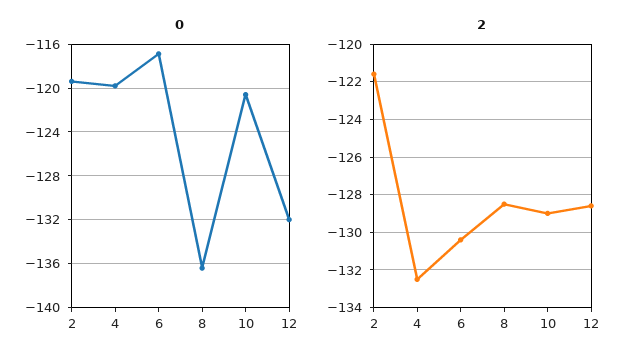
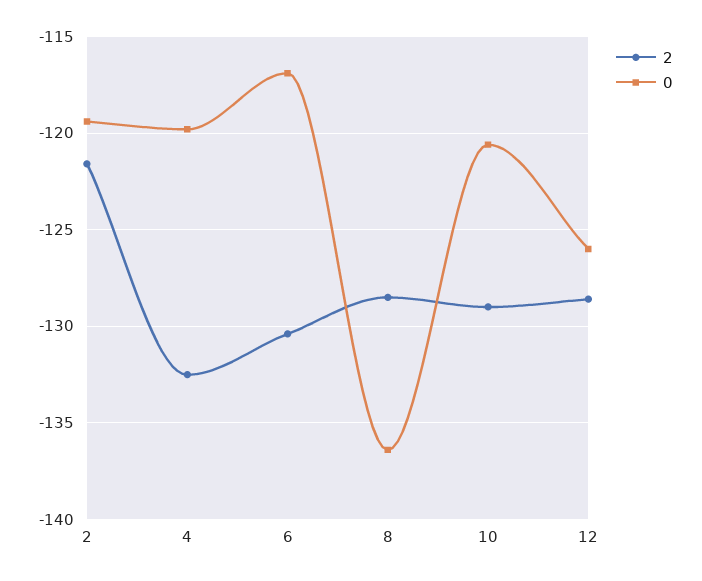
  {
    "0": {
      "2": -119.5,
      "4": -120,
      "6": -117,
      "8": -136.5,
      "10": -120.5,
-     "12": -132
+     "12": -126
    },
    "2": {
      "2": -121.5,
      "4": -132.5,
      "6": -130.5,
      "8": -128.5,
      "10": -129,
      "12": -128.5
    }
  }

